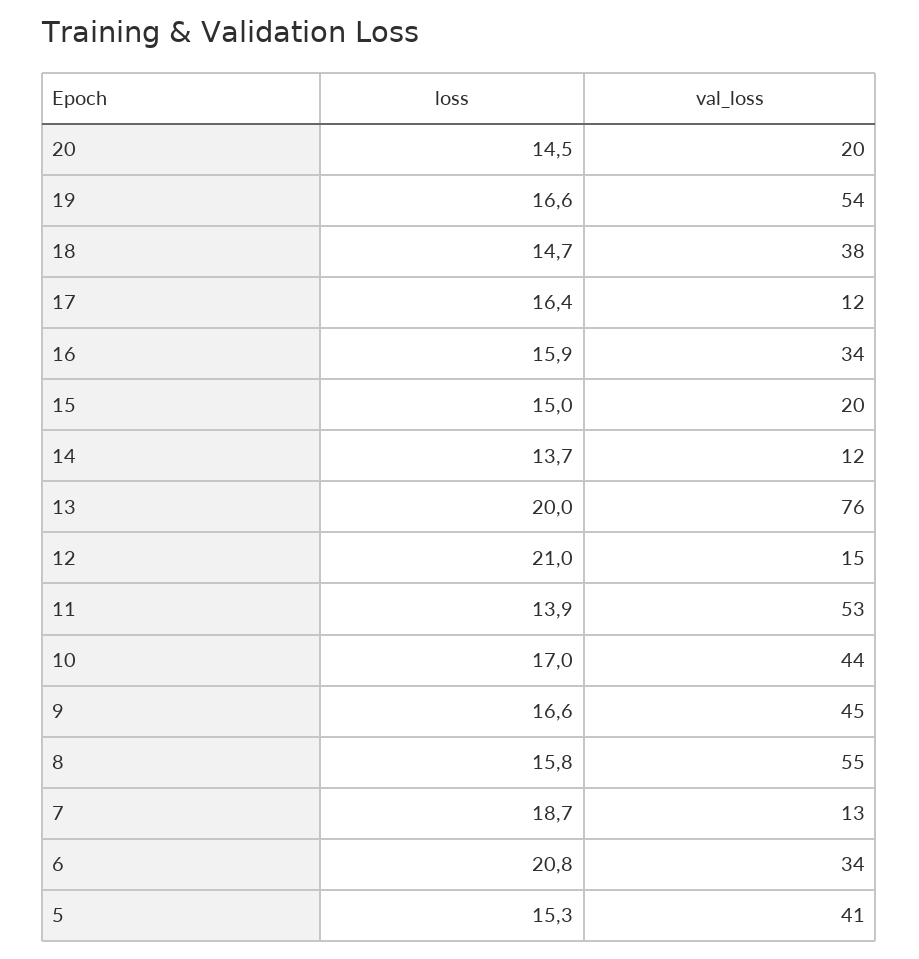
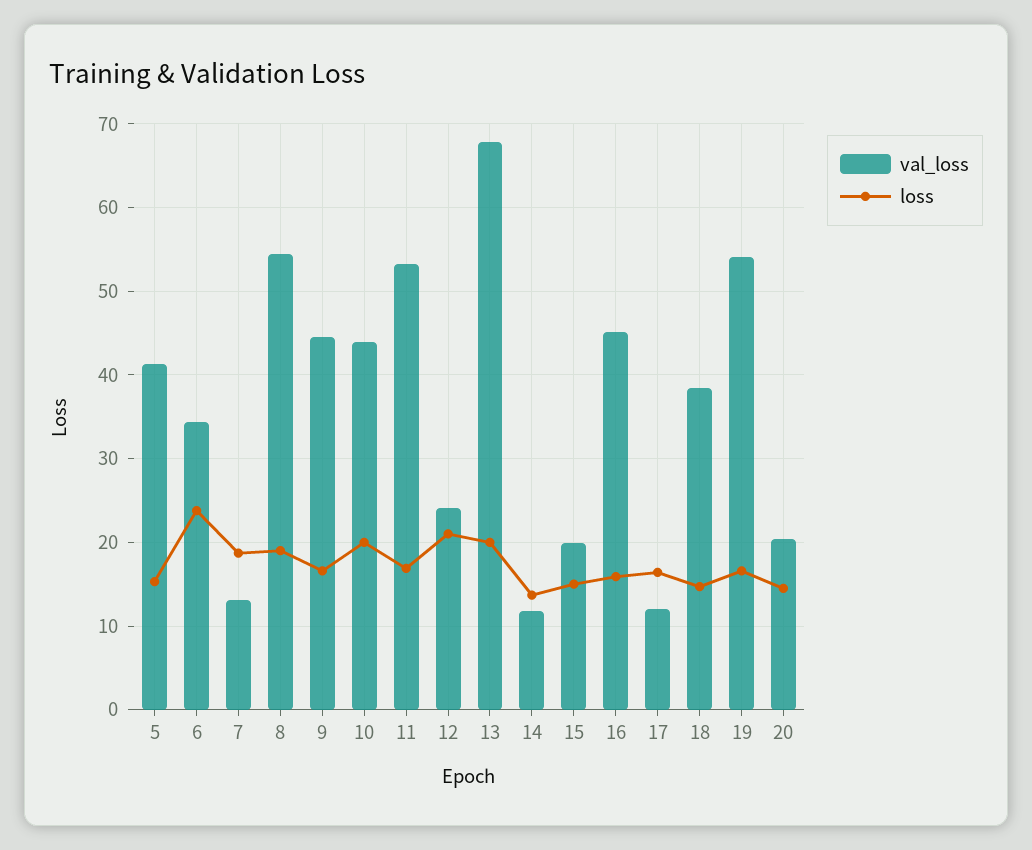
  {
    "loss": {
      "20": 14.5,
      "19": 16.6,
      "18": 14.7,
      "17": 16.4,
      "16": 15.9,
      "15": 15,
      "14": 13.7,
      "13": 20,
      "12": 21,
-     "11": 13.9,
+     "11": 17,
-     "10": 17,
+     "10": 20,
      "9": 16.6,
-     "8": 15.8,
+     "8": 19,
      "7": 18.7,
-     "6": 20.8,
+     "6": 24,
      "5": 15.3
    },
    "val_loss": {
      "20": 20,
      "19": 54,
      "18": 38,
      "17": 12,
-     "16": 34,
+     "16": 45,
      "15": 20,
      "14": 12,
-     "13": 76,
+     "13": 68,
-     "12": 15,
+     "12": 24,
      "11": 53,
      "10": 44,
      "9": 45,
      "8": 55,
      "7": 13,
      "6": 34,
      "5": 41
    }
  }

